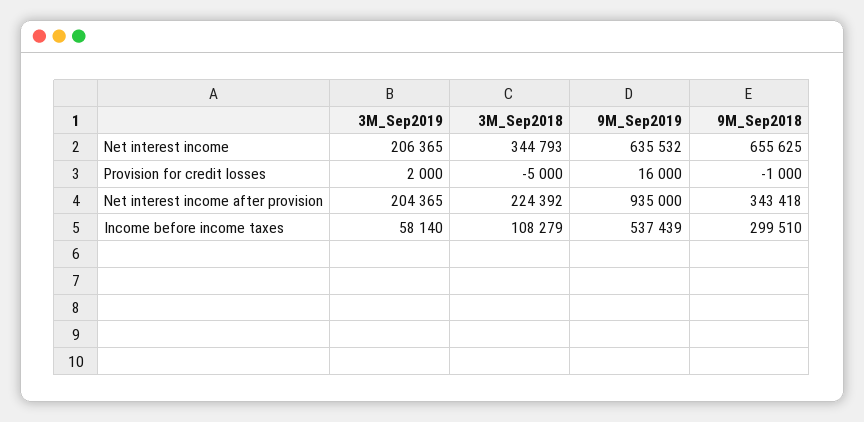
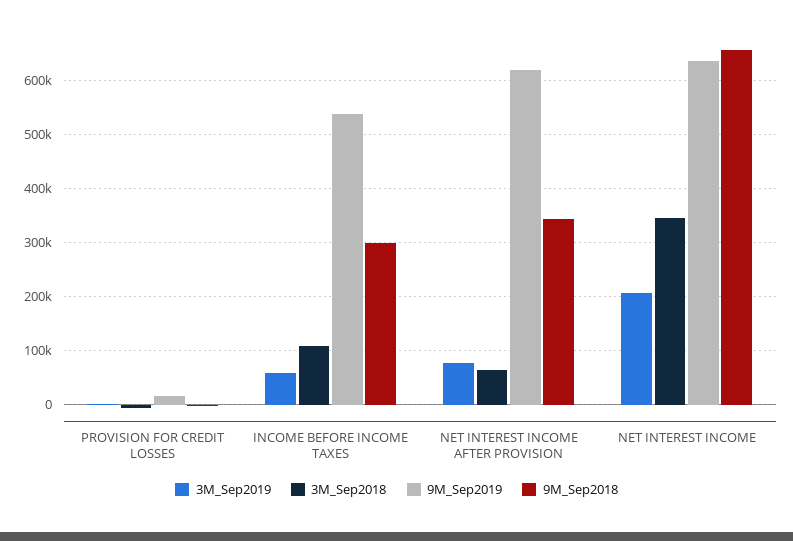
  {
    "3M_Sep2019": {
      "Net interest income": 206365,
      "Provision for credit losses": 2000,
-     "Net interest income after provision": 204365,
+     "Net interest income after provision": 80000,
      "Income before income taxes": 58140
    },
    "3M_Sep2018": {
      "Net interest income": 344793,
      "Provision for credit losses": -5000,
-     "Net interest income after provision": 224392,
+     "Net interest income after provision": 60000,
      "Income before income taxes": 108279
    },
    "9M_Sep2019": {
      "Net interest income": 635532,
      "Provision for credit losses": 16000,
-     "Net interest income after provision": 935000,
+     "Net interest income after provision": 620000,
      "Income before income taxes": 537439
    },
    "9M_Sep2018": {
      "Net interest income": 655625,
      "Provision for credit losses": -1000,
      "Net interest income after provision": 343418,
      "Income before income taxes": 299510
    }
  }

